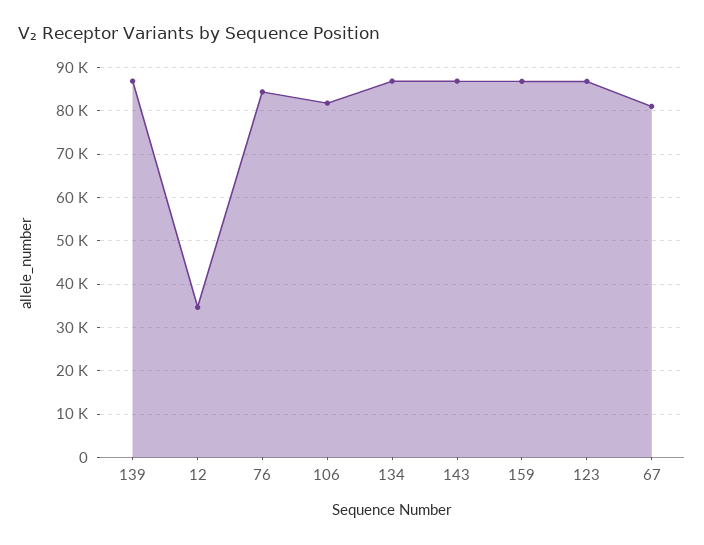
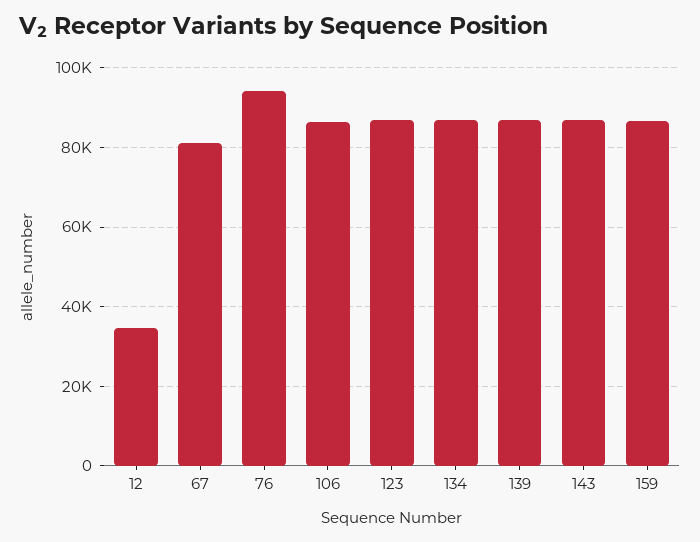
  {
    "139": 86000,
    "12": 34000,
-   "76": 84000,
+   "76": 94000,
-   "106": 82000,
+   "106": 86000,
    "134": 86000,
    "143": 86000,
    "159": 86000,
    "123": 86000,
    "67": 80000
  }

